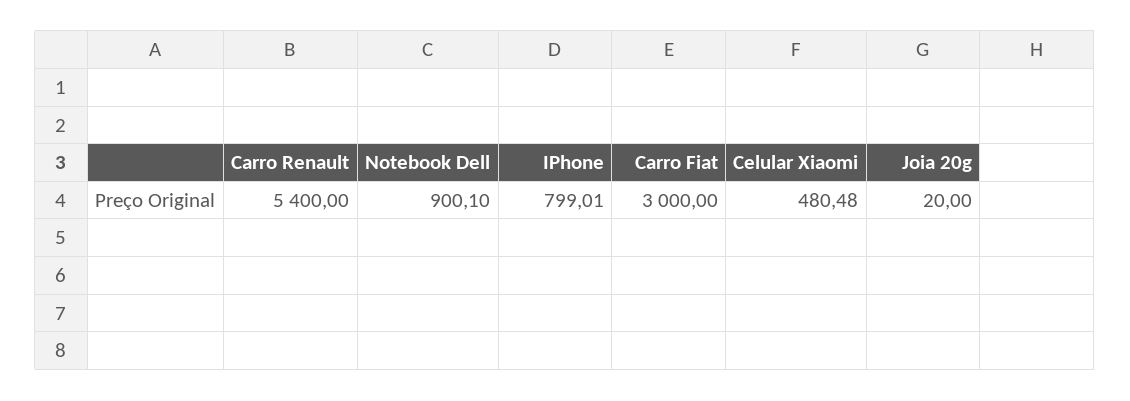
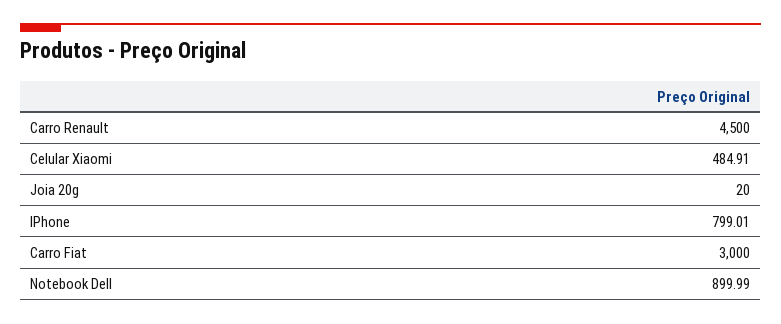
  {
-   "Carro Renault": 5400,
+   "Carro Renault": 4500,
-   "Notebook Dell": 900.1,
+   "Notebook Dell": 899.99,
    "IPhone": 799.01,
    "Carro Fiat": 3000,
-   "Celular Xiaomi": 480.48,
+   "Celular Xiaomi": 484.91,
    "Joia 20g": 20
  }

